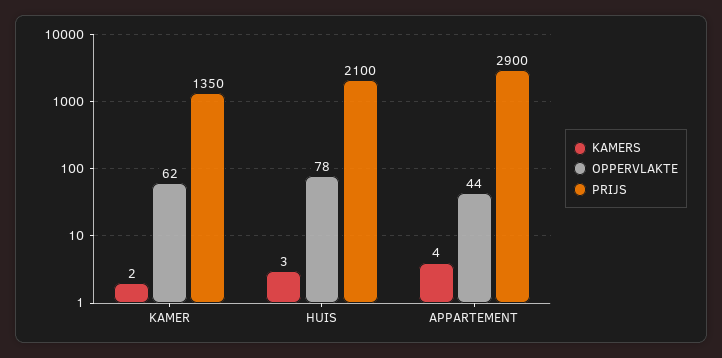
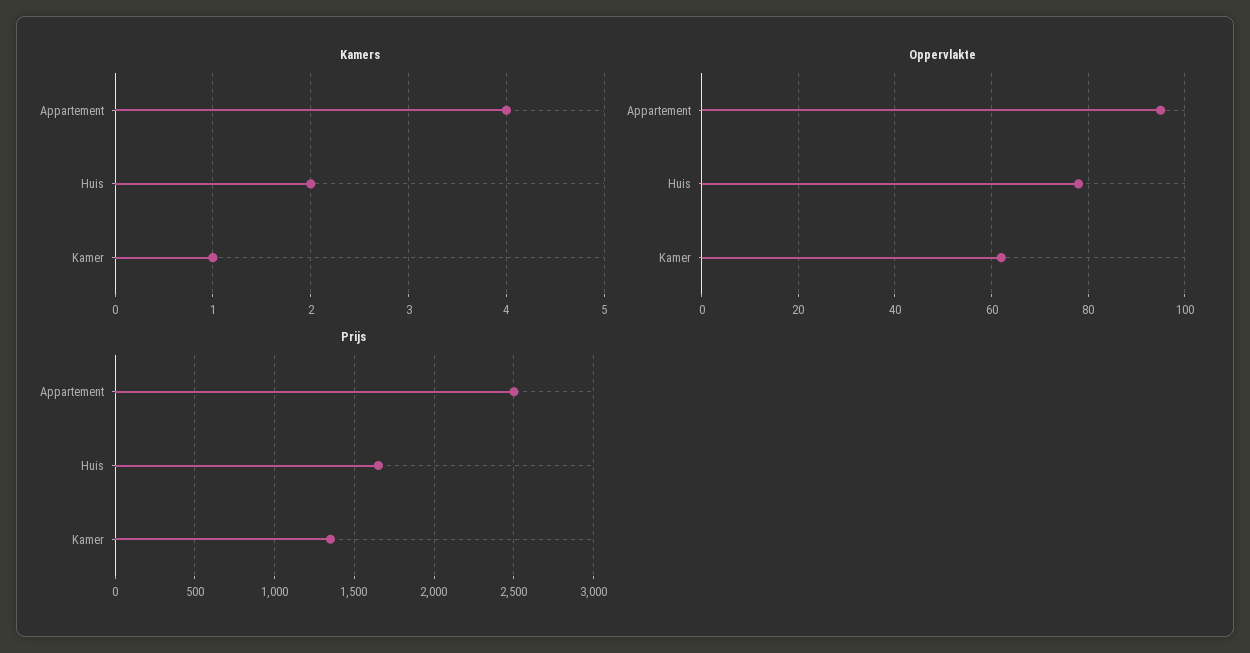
  {
    "KAMERS": {
-     "KAMER": 2,
+     "KAMER": 1,
-     "HUIS": 3,
+     "HUIS": 2,
      "APPARTEMENT": 4
    },
    "OPPERVLAKTE": {
      "KAMER": 62,
      "HUIS": 78,
-     "APPARTEMENT": 44
+     "APPARTEMENT": 95
    },
    "PRIJS": {
      "KAMER": 1350,
-     "HUIS": 2100,
+     "HUIS": 1650,
-     "APPARTEMENT": 2900
+     "APPARTEMENT": 2500
    }
  }

